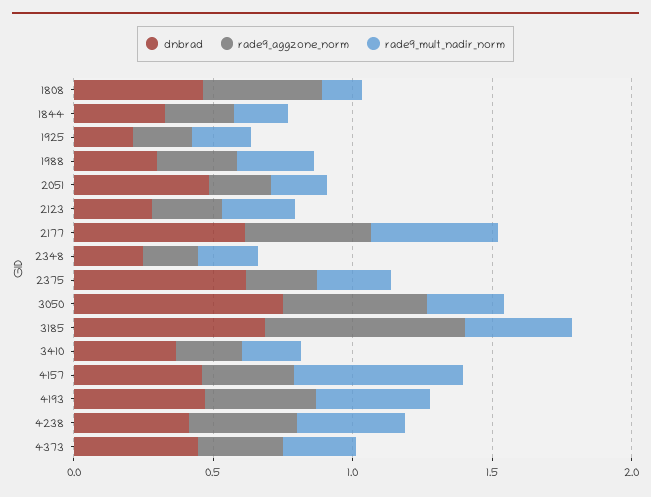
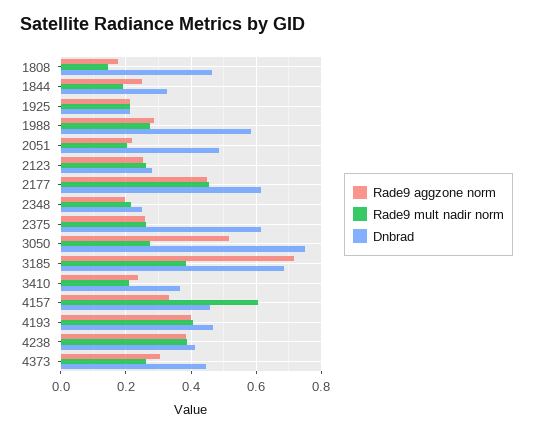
  {
    "dnbrad": {
      "1808": 0.46,
      "1844": 0.32,
      "1925": 0.22,
-     "1988": 0.3,
+     "1988": 0.58,
      "2051": 0.48,
      "2123": 0.28,
      "2177": 0.62,
      "2348": 0.24,
      "2375": 0.62,
      "3050": 0.76,
      "3185": 0.68,
      "3410": 0.36,
      "4157": 0.46,
      "4193": 0.46,
      "4238": 0.42,
      "4373": 0.44
    },
    "rade9_aggzone_norm": {
-     "1808": 0.4,
+     "1808": 0.18,
      "1844": 0.24,
      "1925": 0.22,
      "1988": 0.28,
      "2051": 0.22,
      "2123": 0.26,
      "2177": 0.46,
      "2348": 0.2,
      "2375": 0.26,
      "3050": 0.52,
      "3185": 0.72,
      "3410": 0.24,
      "4157": 0.34,
      "4193": 0.4,
      "4238": 0.38,
      "4373": 0.3
    },
    "rade9_mult_nadir_norm": {
      "1808": 0.14,
      "1844": 0.2,
      "1925": 0.22,
      "1988": 0.28,
      "2051": 0.2,
      "2123": 0.26,
      "2177": 0.46,
      "2348": 0.22,
      "2375": 0.26,
      "3050": 0.28,
      "3185": 0.38,
      "3410": 0.2,
      "4157": 0.6,
      "4193": 0.4,
      "4238": 0.38,
      "4373": 0.26
    }
  }

